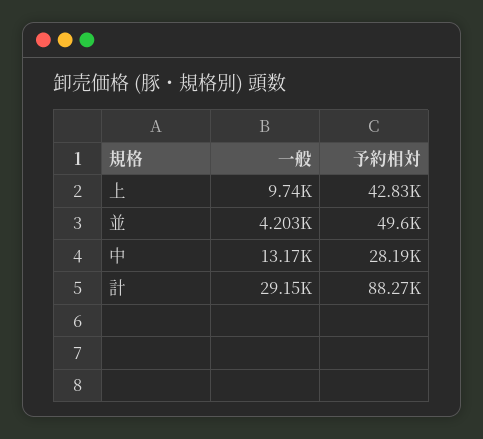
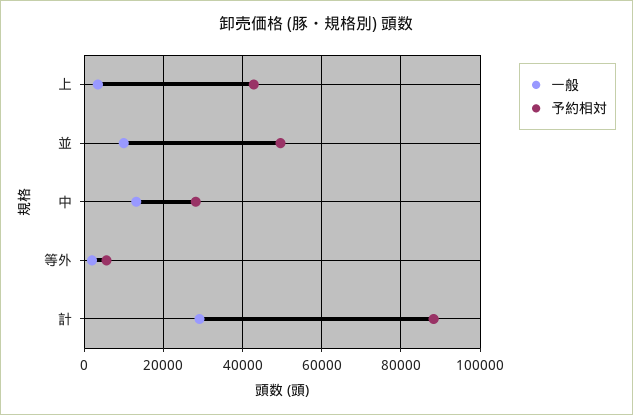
  {
    "一般": {
-     "上": 9740,
+     "上": 4000,
-     "並": 4203,
+     "並": 10000,
      "中": 13170,
-     "計": 29150
+     "計": 29150,
+     "等外": 2000
    },
    "予約相対": {
      "上": 42830,
      "並": 49600,
      "中": 28190,
-     "計": 88270
+     "計": 88270,
+     "等外": 6000
    }
  }

